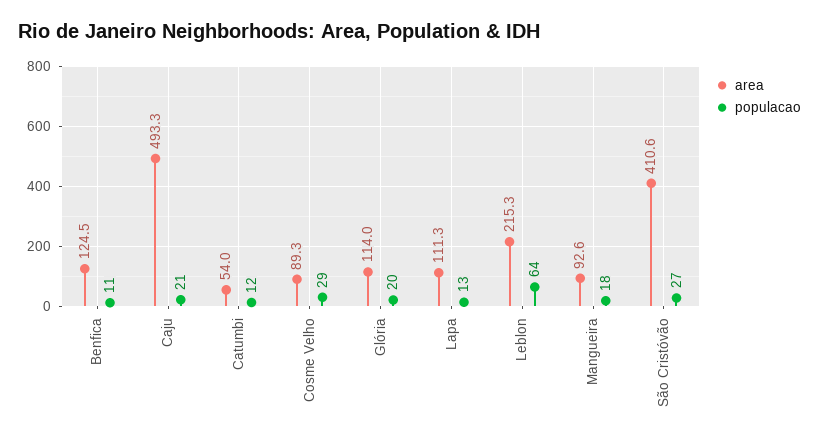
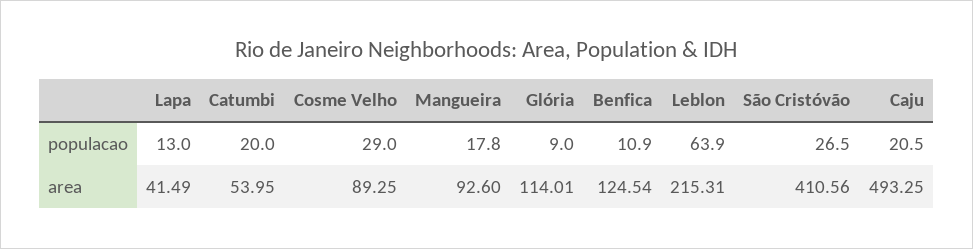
  {
    "area": {
      "Benfica": 124.54,
      "Caju": 493.25,
      "Catumbi": 53.95,
      "Cosme Velho": 89.25,
      "Glória": 114.01,
-     "Lapa": 111.3,
+     "Lapa": 41.49,
      "Leblon": 215.31,
      "Mangueira": 92.6,
      "São Cristóvão": 410.56
    },
    "populacao": {
      "Benfica": 10.9,
      "Caju": 20.5,
-     "Catumbi": 12,
+     "Catumbi": 20,
      "Cosme Velho": 29,
-     "Glória": 20,
+     "Glória": 9,
      "Lapa": 13,
      "Leblon": 63.9,
      "Mangueira": 17.8,
      "São Cristóvão": 26.5
    }
  }

